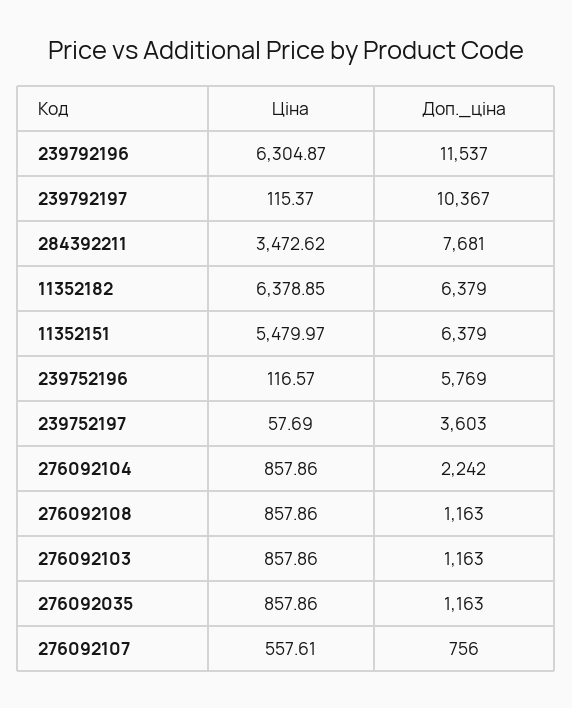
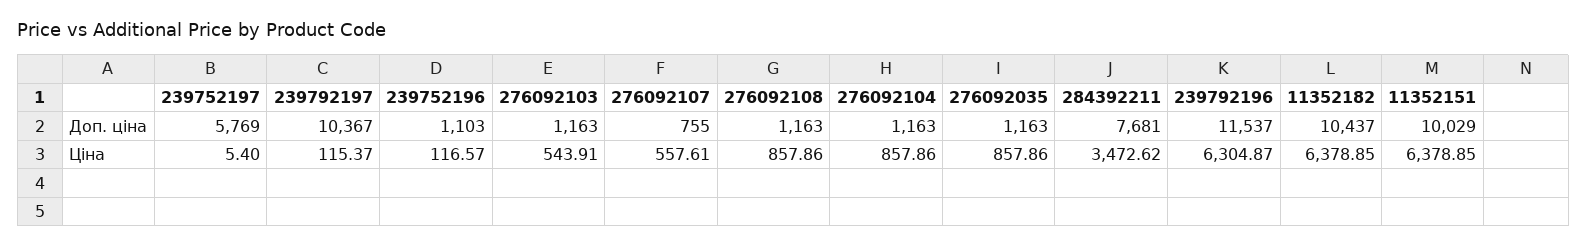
  {
    "Ціна": {
      "239792196": 6304.87,
      "239792197": 115.37,
      "284392211": 3472.62,
      "11352182": 6378.85,
-     "11352151": 5479.97,
+     "11352151": 6378.85,
      "239752196": 116.57,
-     "239752197": 57.69,
+     "239752197": 5.4,
      "276092104": 857.86,
      "276092108": 857.86,
-     "276092103": 857.86,
+     "276092103": 543.91,
      "276092035": 857.86,
      "276092107": 557.61
    },
    "Доп._ціна": {
      "239792196": 11537,
      "239792197": 10367,
      "284392211": 7681,
-     "11352182": 6379,
+     "11352182": 10437,
-     "11352151": 6379,
+     "11352151": 10029,
-     "239752196": 5769,
+     "239752196": 1103,
-     "239752197": 3603,
+     "239752197": 5769,
-     "276092104": 2242,
+     "276092104": 1163,
      "276092108": 1163,
      "276092103": 1163,
      "276092035": 1163,
-     "276092107": 756
+     "276092107": 755
    }
  }

